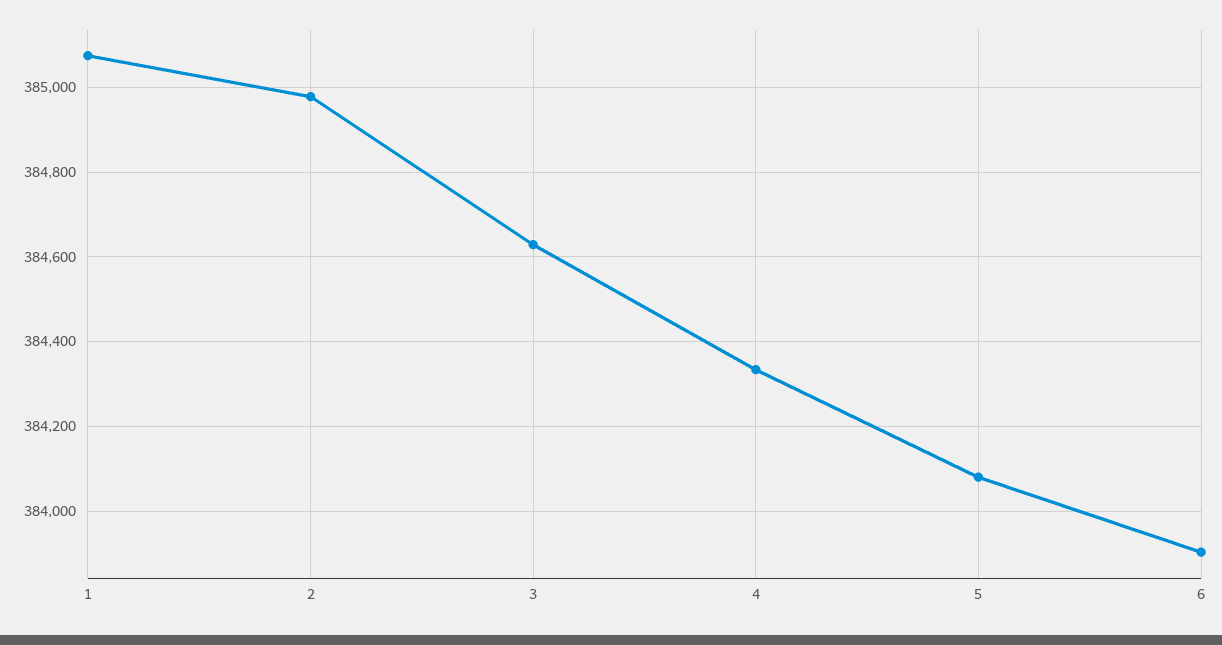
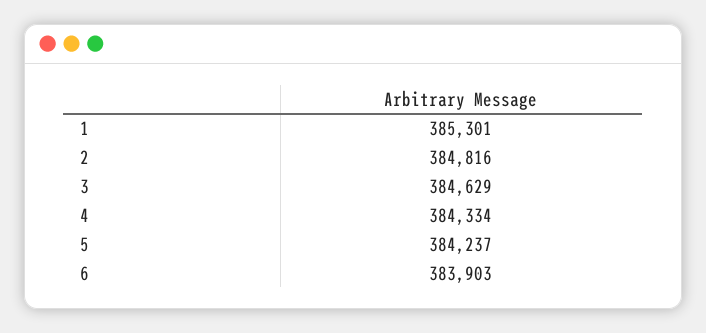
  {
-   "1": 385080,
+   "1": 385301,
-   "2": 384980,
+   "2": 384816,
    "3": 384629,
    "4": 384334,
-   "5": 384080,
+   "5": 384237,
    "6": 383903
  }

